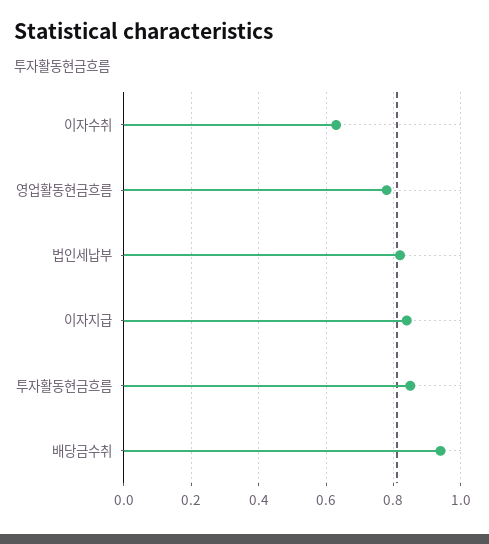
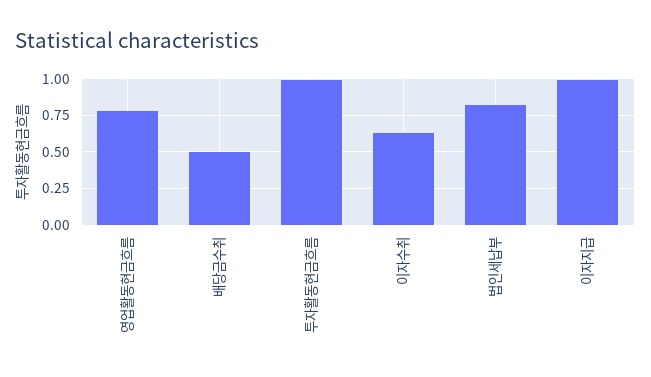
  {
    "이자수취": 0.65,
    "영업활동현금흐름": 0.8,
    "법인세납부": 0.8,
-   "이자지급": 0.85,
+   "이자지급": 1,
-   "투자활동현금흐름": 0.85,
+   "투자활동현금흐름": 1,
-   "배당금수취": 0.95
+   "배당금수취": 0.5
  }

